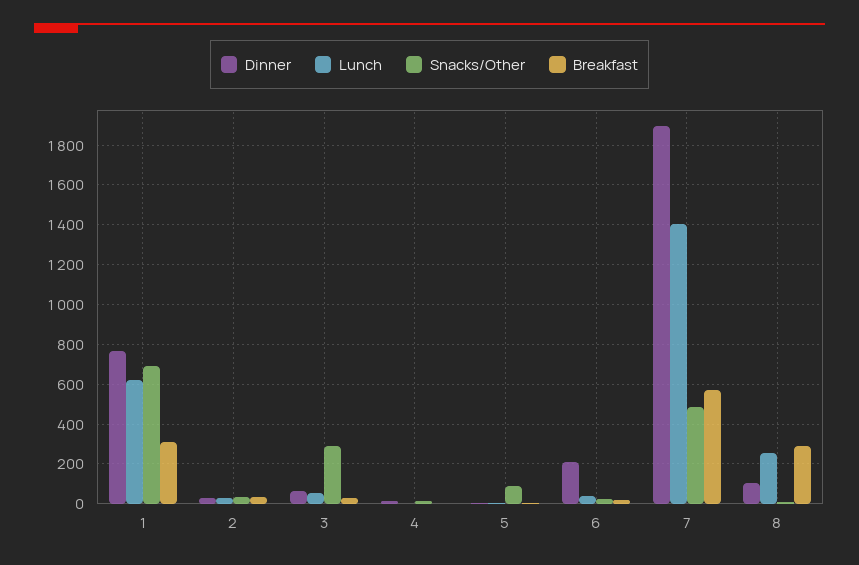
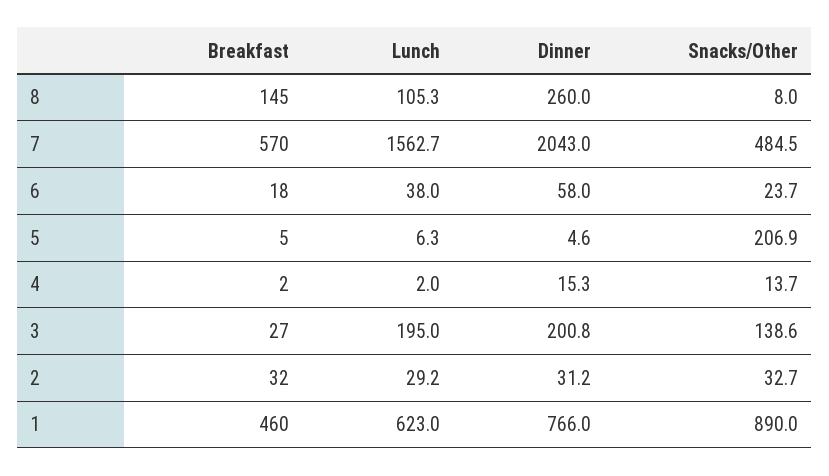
  {
    "Dinner": {
      "1": 766,
      "2": 31.2,
-     "3": 50,
+     "3": 200.8,
      "4": 15.3,
      "5": 4.6,
-     "6": 200,
+     "6": 58,
-     "7": 1900,
+     "7": 2043,
-     "8": 100
+     "8": 260
    },
    "Lunch": {
      "1": 623,
      "2": 29.2,
-     "3": 50,
+     "3": 195,
      "4": 2,
      "5": 6.3,
      "6": 38,
-     "7": 1400,
+     "7": 1562.7,
-     "8": 250
+     "8": 105.3
    },
    "Snacks/Other": {
-     "1": 700,
+     "1": 890,
      "2": 32.7,
-     "3": 300,
+     "3": 138.6,
      "4": 13.7,
-     "5": 100,
+     "5": 206.9,
      "6": 23.7,
      "7": 484.5,
      "8": 8
    },
    "Breakfast": {
-     "1": 300,
+     "1": 460,
      "2": 32,
      "3": 27,
      "4": 2,
      "5": 5,
      "6": 18,
      "7": 570,
-     "8": 300
+     "8": 145
    }
  }

